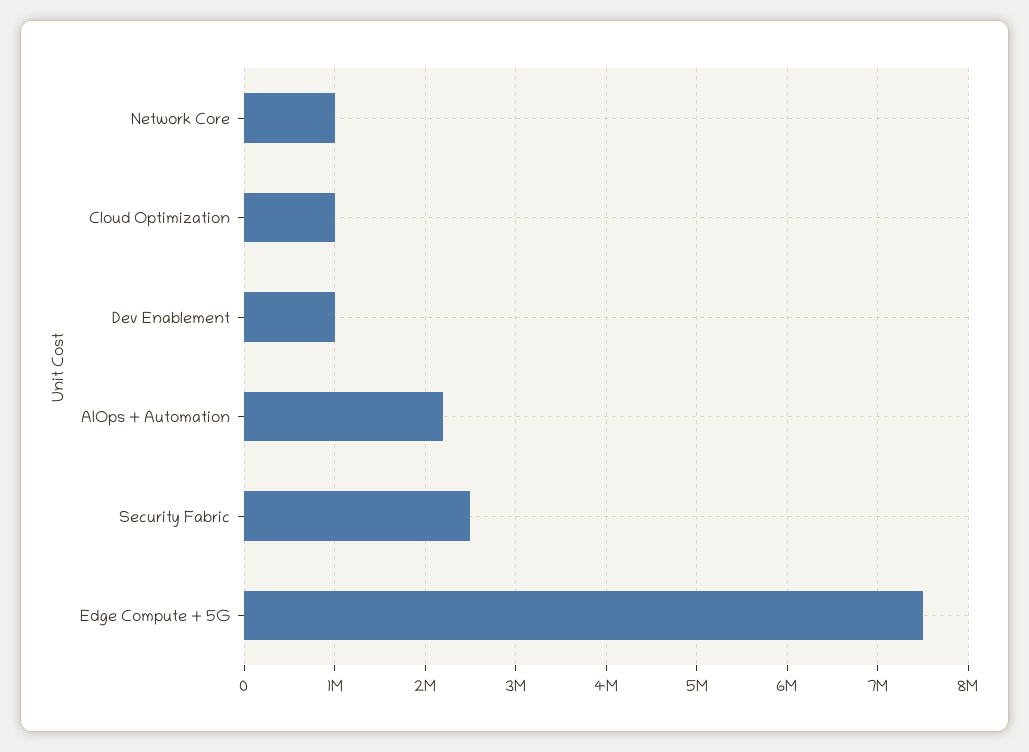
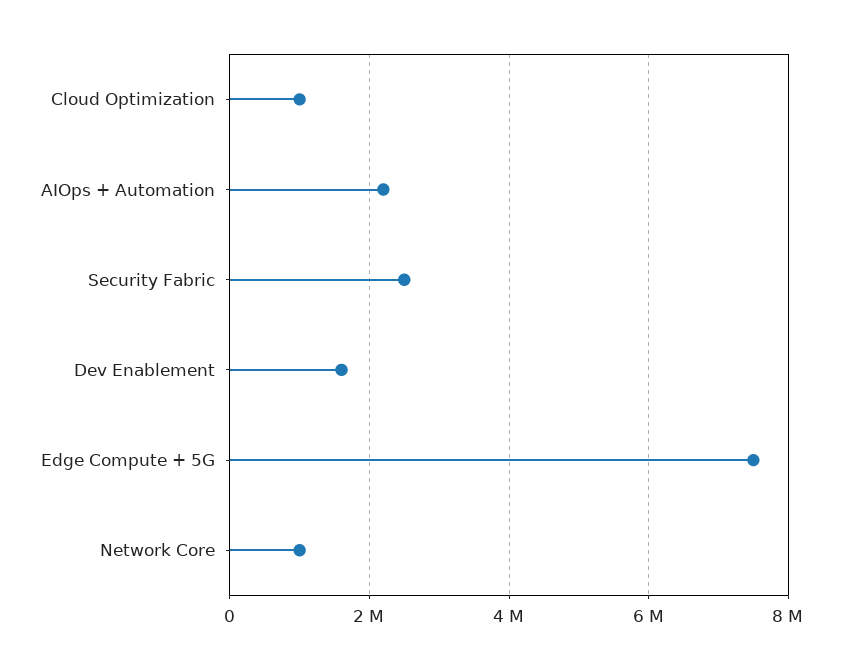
  {
    "Network Core": 1000000,
    "Cloud Optimization": 1000000,
-   "Dev Enablement": 1000000,
+   "Dev Enablement": 1600000,
    "AIOps + Automation": 2200000,
    "Security Fabric": 2500000,
    "Edge Compute + 5G": 7500000
  }

